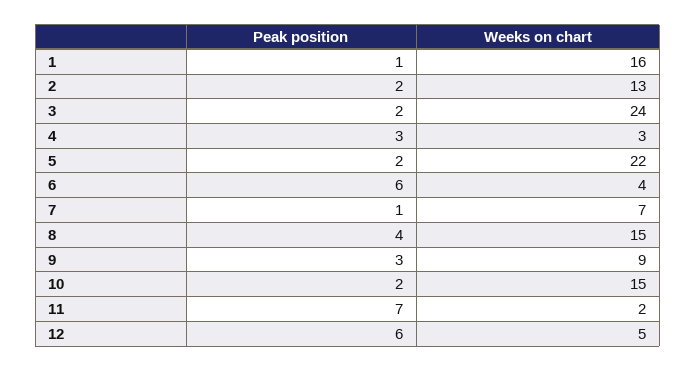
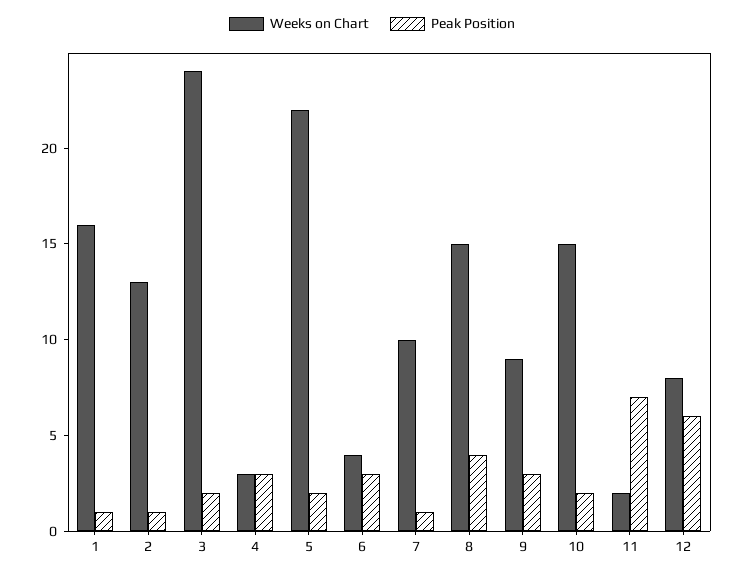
  {
    "Peak position": {
      "1": 1,
-     "2": 2,
+     "2": 1,
      "3": 2,
      "4": 3,
      "5": 2,
-     "6": 6,
+     "6": 3,
      "7": 1,
      "8": 4,
      "9": 3,
      "10": 2,
      "11": 7,
      "12": 6
    },
    "Weeks on chart": {
      "1": 16,
      "2": 13,
      "3": 24,
      "4": 3,
      "5": 22,
      "6": 4,
-     "7": 7,
+     "7": 10,
      "8": 15,
      "9": 9,
      "10": 15,
      "11": 2,
-     "12": 5
+     "12": 8
    }
  }

